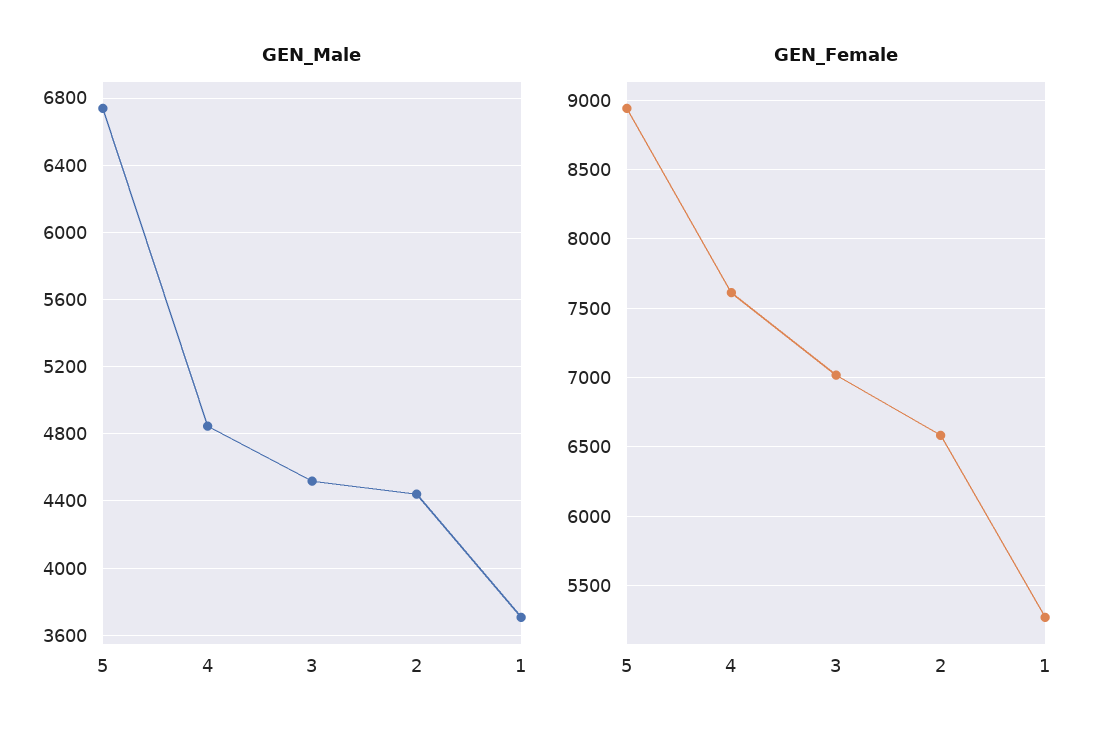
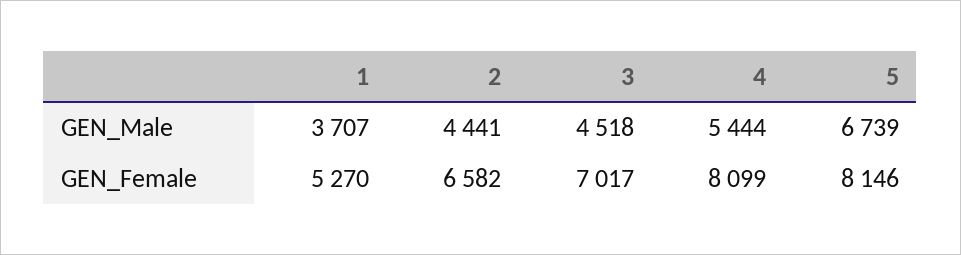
  {
    "GEN_Male": {
      "5": 6739,
-     "4": 4850,
+     "4": 5444,
      "3": 4518,
      "2": 4441,
      "1": 3707
    },
    "GEN_Female": {
-     "5": 8950,
+     "5": 8146,
-     "4": 7600,
+     "4": 8099,
      "3": 7017,
      "2": 6582,
      "1": 5270
    }
  }

